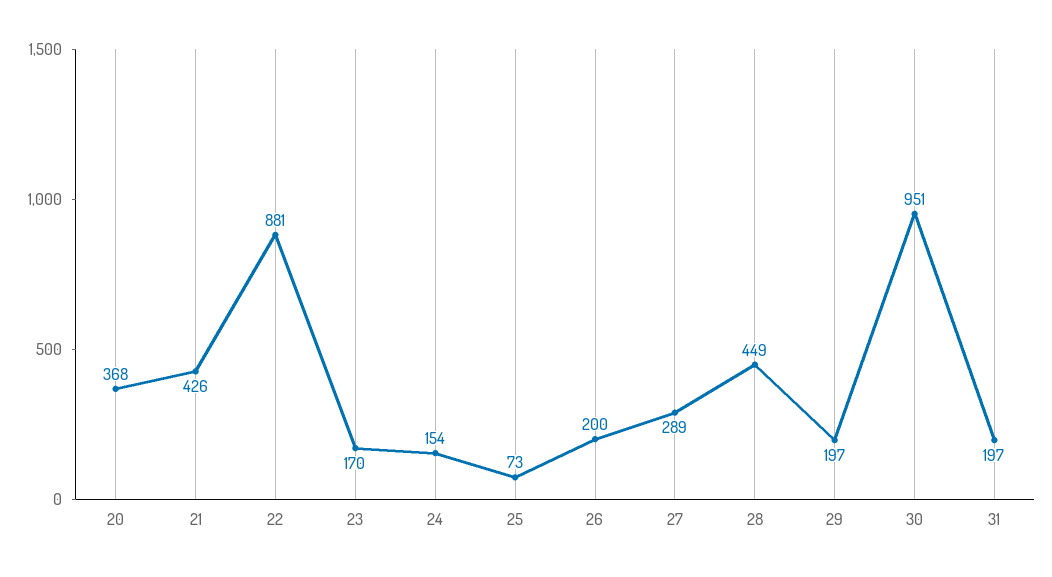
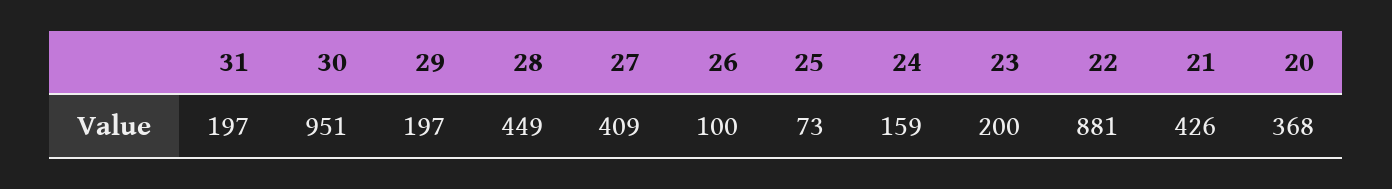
  {
    "20": 368,
    "21": 426,
    "22": 881,
-   "23": 170,
+   "23": 200,
-   "24": 154,
+   "24": 159,
    "25": 73,
-   "26": 200,
+   "26": 100,
-   "27": 289,
+   "27": 409,
    "28": 449,
    "29": 197,
    "30": 951,
    "31": 197
  }

